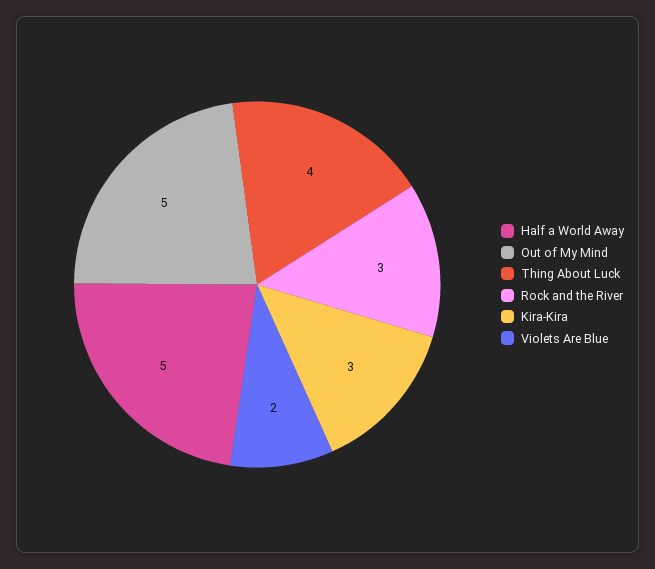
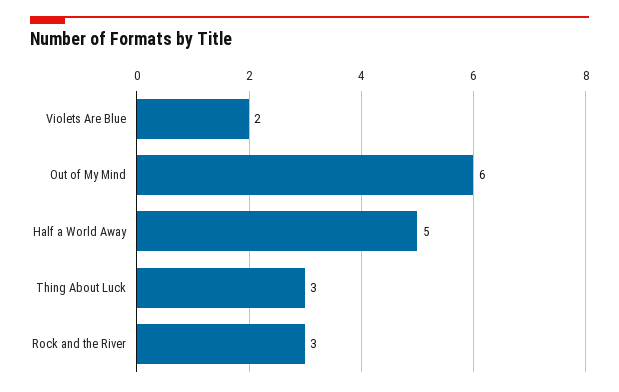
  {
    "Half a World Away": 5,
-   "Out of My Mind": 5,
+   "Out of My Mind": 6,
-   "Thing About Luck": 4,
+   "Thing About Luck": 3,
    "Rock and the River": 3,
-   "Kira-Kira": 3,
    "Violets Are Blue": 2
  }

